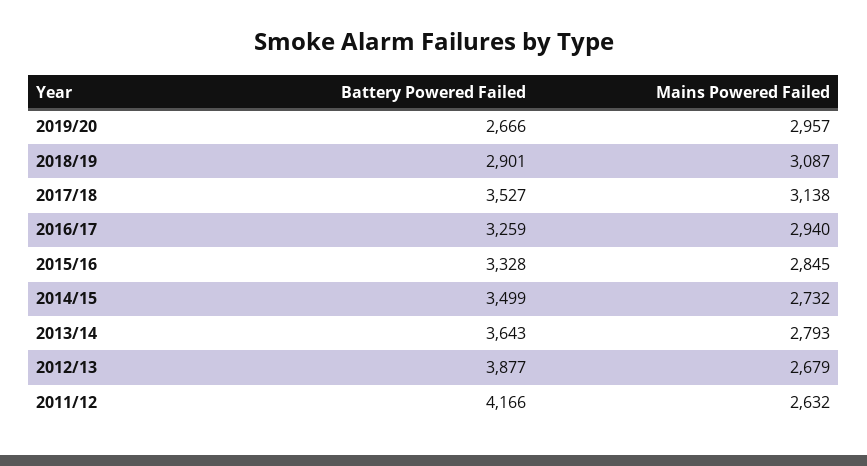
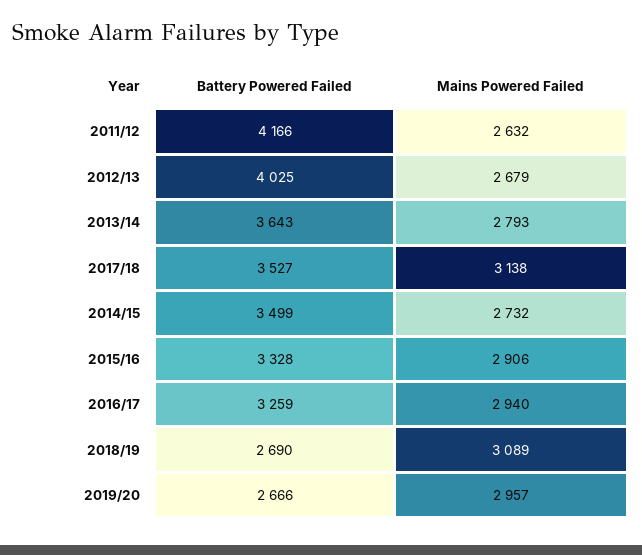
  {
    "Battery Powered Failed": {
      "2019/20": 2666,
-     "2018/19": 2901,
+     "2018/19": 2690,
      "2017/18": 3527,
      "2016/17": 3259,
      "2015/16": 3328,
      "2014/15": 3499,
      "2013/14": 3643,
-     "2012/13": 3877,
+     "2012/13": 4025,
      "2011/12": 4166
    },
    "Mains Powered Failed": {
      "2019/20": 2957,
-     "2018/19": 3087,
+     "2018/19": 3089,
      "2017/18": 3138,
      "2016/17": 2940,
-     "2015/16": 2845,
+     "2015/16": 2906,
      "2014/15": 2732,
      "2013/14": 2793,
      "2012/13": 2679,
      "2011/12": 2632
    }
  }

